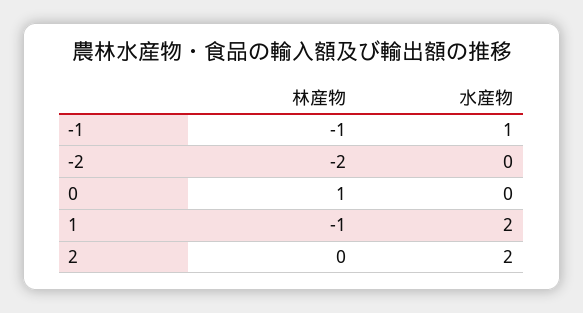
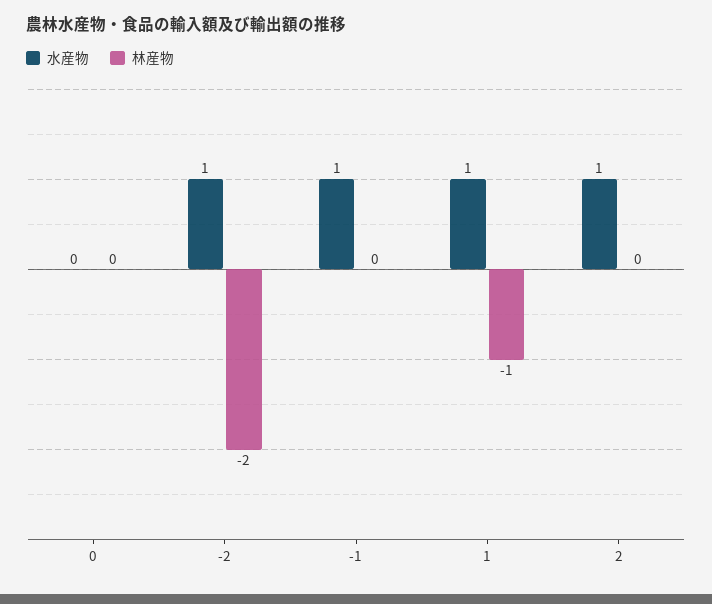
  {
    "林産物": {
-     "-1": -1,
+     "-1": 0,
      "-2": -2,
-     "0": 1,
+     "0": 0,
      "1": -1,
      "2": 0
    },
    "水産物": {
      "-1": 1,
-     "-2": 0,
+     "-2": 1,
      "0": 0,
-     "1": 2,
+     "1": 1,
-     "2": 2
+     "2": 1
    }
  }

